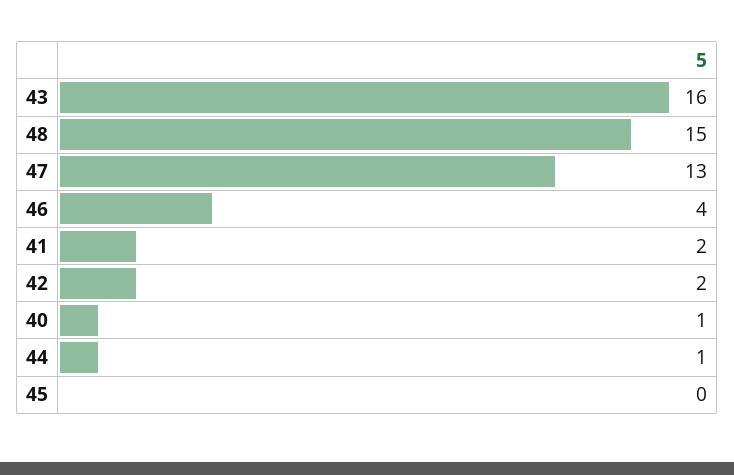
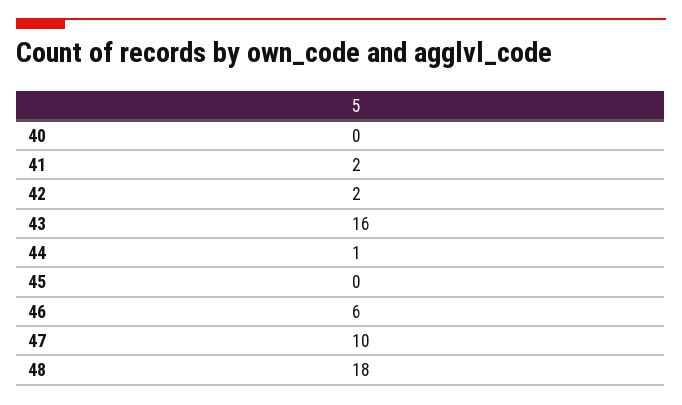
  {
    "43": 16,
-   "48": 15,
+   "48": 18,
-   "47": 13,
+   "47": 10,
-   "46": 4,
+   "46": 6,
    "41": 2,
    "42": 2,
-   "40": 1,
+   "40": 0,
    "44": 1,
    "45": 0
  }

